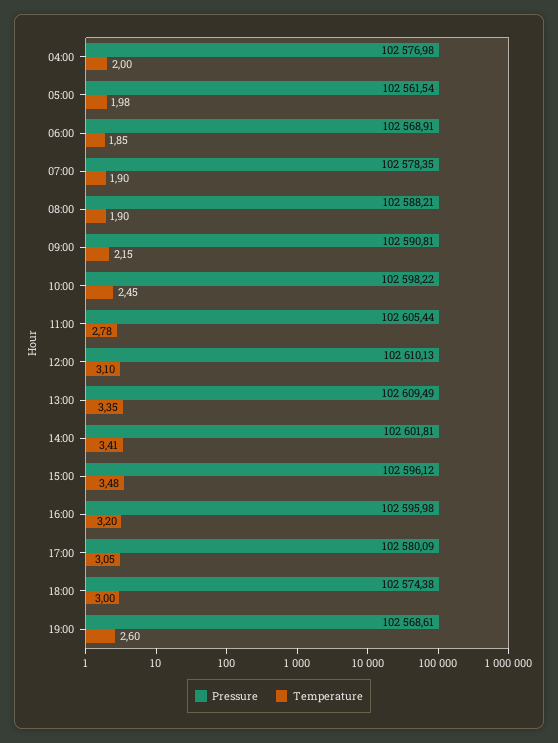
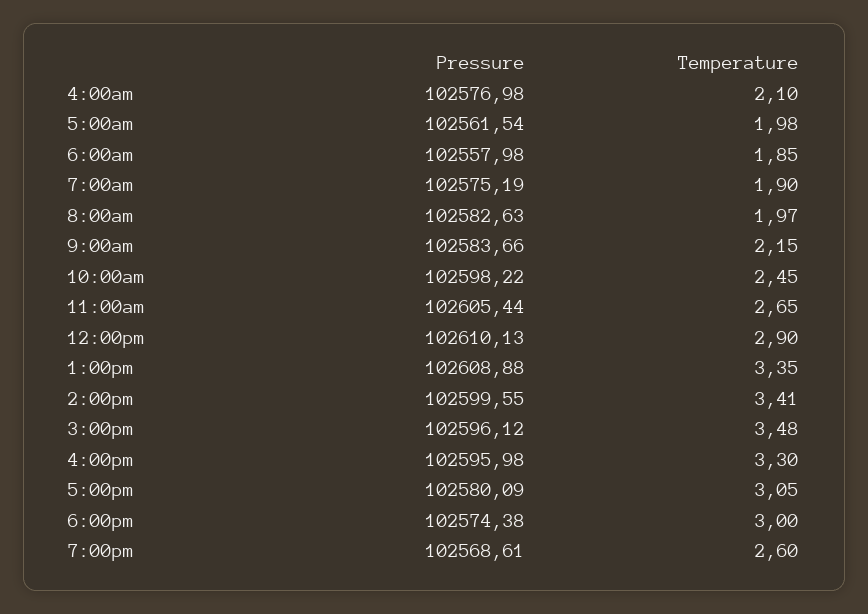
  {
    "Pressure": {
      "04:00": 102576.98,
      "05:00": 102561.54,
-     "06:00": 102568.91,
+     "06:00": 102557.98,
-     "07:00": 102578.35,
+     "07:00": 102575.19,
-     "08:00": 102588.21,
+     "08:00": 102582.63,
-     "09:00": 102590.81,
+     "09:00": 102583.66,
      "10:00": 102598.22,
      "11:00": 102605.44,
      "12:00": 102610.13,
-     "13:00": 102609.49,
+     "13:00": 102608.88,
-     "14:00": 102601.81,
+     "14:00": 102599.55,
      "15:00": 102596.12,
      "16:00": 102595.98,
      "17:00": 102580.09,
      "18:00": 102574.38,
      "19:00": 102568.61
    },
    "Temperature": {
-     "04:00": 2,
+     "04:00": 2.1,
      "05:00": 1.98,
      "06:00": 1.85,
      "07:00": 1.9,
-     "08:00": 1.9,
+     "08:00": 1.97,
      "09:00": 2.15,
      "10:00": 2.45,
-     "11:00": 2.78,
+     "11:00": 2.65,
-     "12:00": 3.1,
+     "12:00": 2.9,
      "13:00": 3.35,
      "14:00": 3.41,
      "15:00": 3.48,
-     "16:00": 3.2,
+     "16:00": 3.3,
      "17:00": 3.05,
      "18:00": 3,
      "19:00": 2.6
    }
  }

